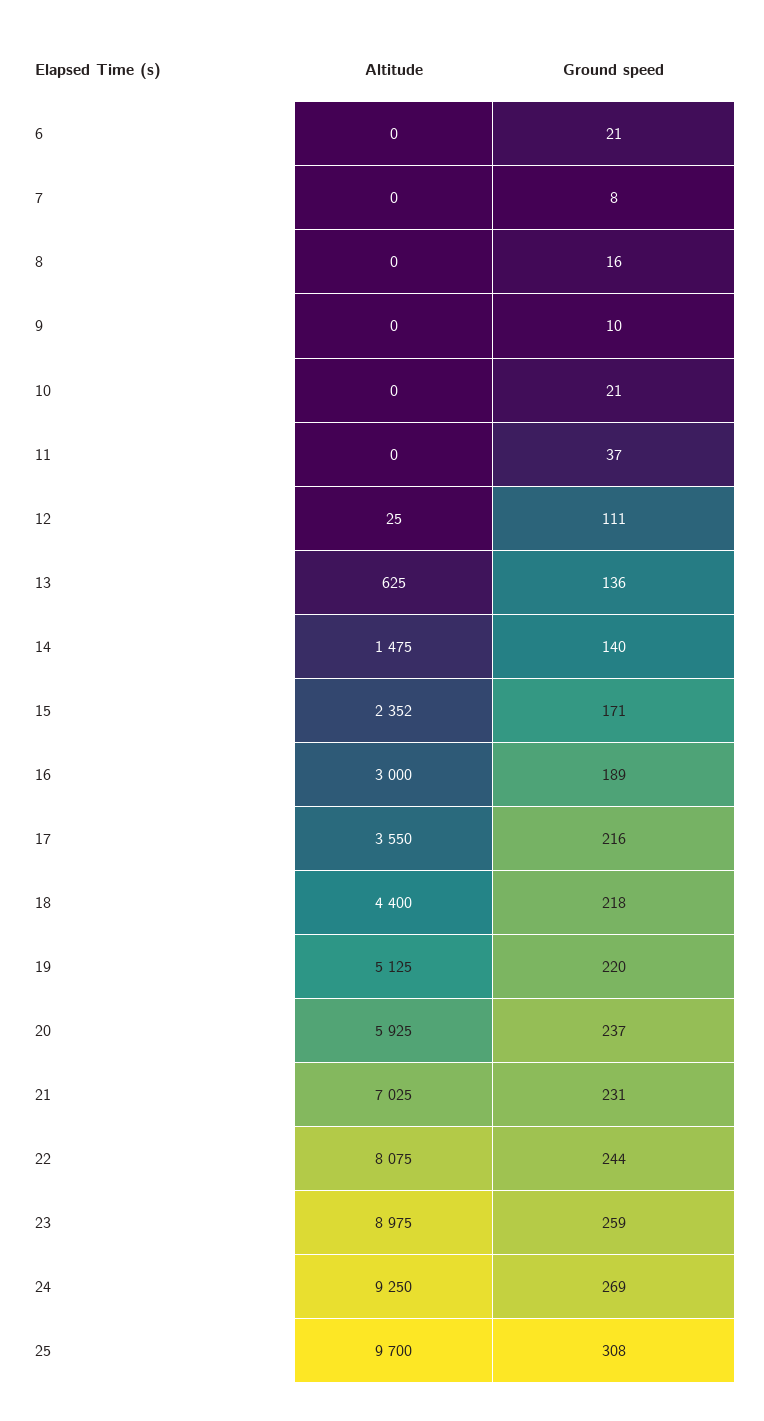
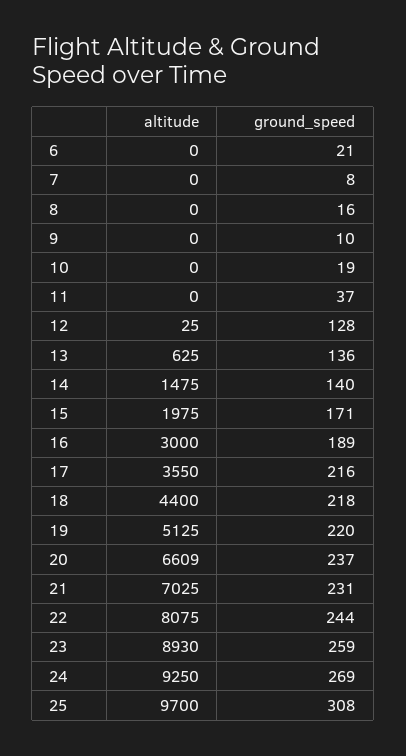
  {
    "Altitude": {
      "6": 0,
      "7": 0,
      "8": 0,
      "9": 0,
      "10": 0,
      "11": 0,
      "12": 25,
      "13": 625,
      "14": 1475,
-     "15": 2352,
+     "15": 1975,
      "16": 3000,
      "17": 3550,
      "18": 4400,
      "19": 5125,
-     "20": 5925,
+     "20": 6609,
      "21": 7025,
      "22": 8075,
-     "23": 8975,
+     "23": 8930,
      "24": 9250,
      "25": 9700
    },
    "Ground speed": {
      "6": 21,
      "7": 8,
      "8": 16,
      "9": 10,
-     "10": 21,
+     "10": 19,
      "11": 37,
-     "12": 111,
+     "12": 128,
      "13": 136,
      "14": 140,
      "15": 171,
      "16": 189,
      "17": 216,
      "18": 218,
      "19": 220,
      "20": 237,
      "21": 231,
      "22": 244,
      "23": 259,
      "24": 269,
      "25": 308
    }
  }

